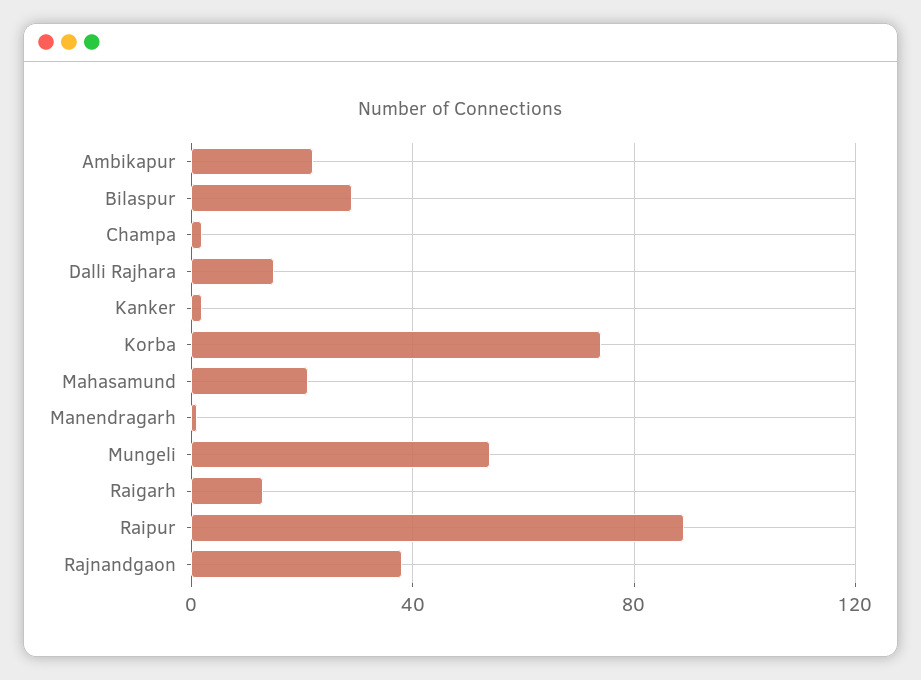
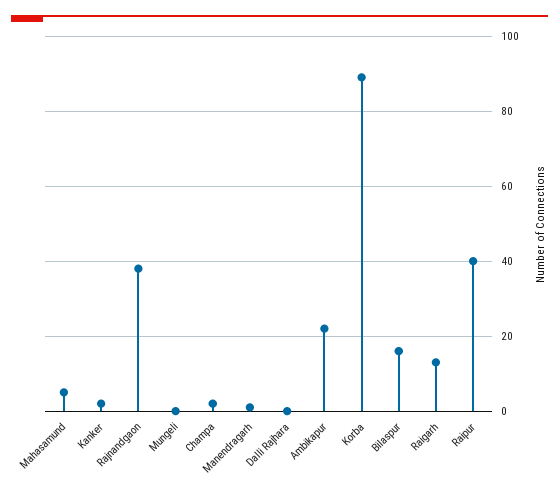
  {
    "Ambikapur": 20,
-   "Bilaspur": 30,
+   "Bilaspur": 15,
    "Champa": 0,
-   "Dalli Rajhara": 15,
+   "Dalli Rajhara": 0,
    "Kanker": 0,
-   "Korba": 75,
+   "Korba": 90,
-   "Mahasamund": 20,
+   "Mahasamund": 5,
    "Manendragarh": 0,
-   "Mungeli": 55,
+   "Mungeli": 0,
    "Raigarh": 15,
-   "Raipur": 90,
+   "Raipur": 40,
    "Rajnandgaon": 40
  }

